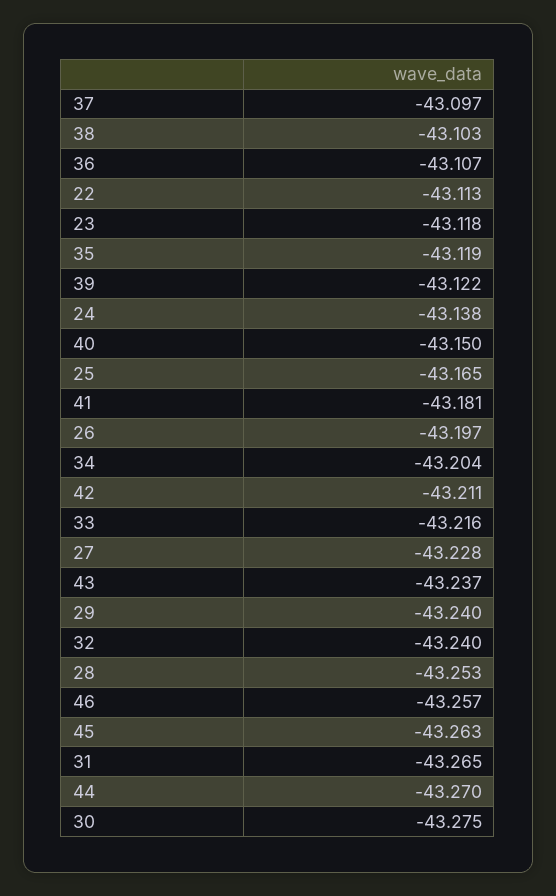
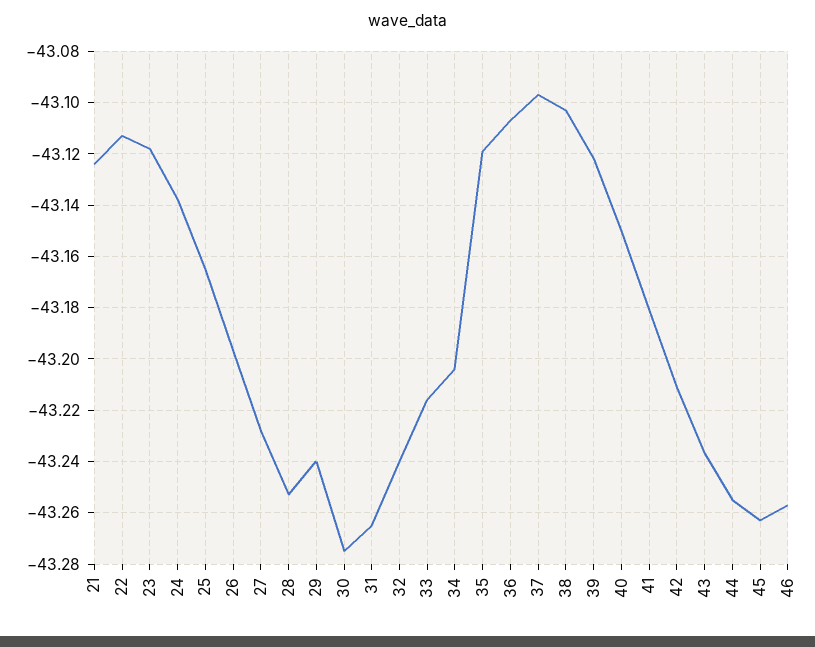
  {
    "37": -43.097,
    "38": -43.103,
    "36": -43.107,
    "22": -43.113,
    "23": -43.118,
    "35": -43.119,
    "39": -43.122,
    "24": -43.138,
    "40": -43.15,
    "25": -43.165,
    "41": -43.181,
    "26": -43.197,
    "34": -43.204,
    "42": -43.211,
    "33": -43.216,
    "27": -43.228,
    "43": -43.237,
    "29": -43.24,
    "32": -43.24,
    "28": -43.253,
    "46": -43.257,
    "45": -43.263,
    "31": -43.265,
-   "44": -43.27,
+   "44": -43.255,
-   "30": -43.275
+   "30": -43.275,
+   "21": -43.125
  }

